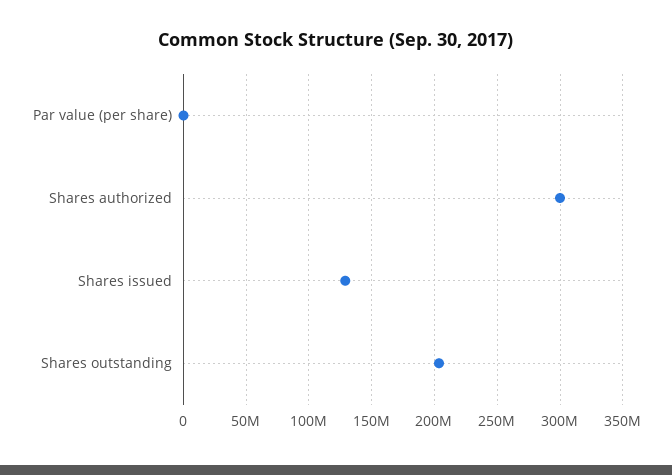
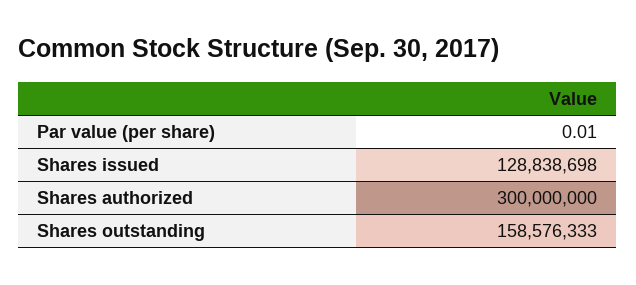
  {
    "Par value (per share)": 0.01,
    "Shares authorized": 300000000,
    "Shares issued": 128838698,
-   "Shares outstanding": 205000000
+   "Shares outstanding": 158576333
  }

